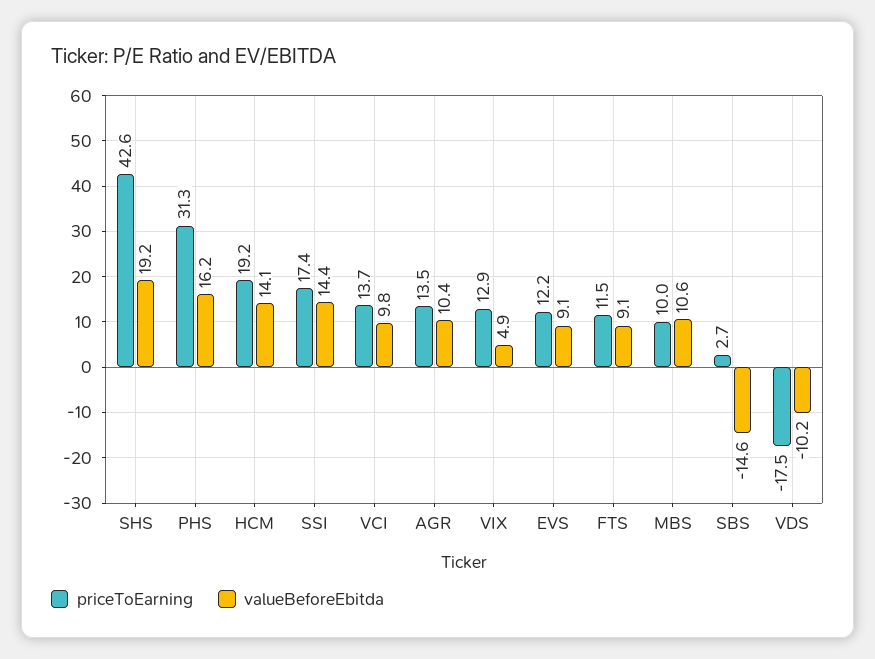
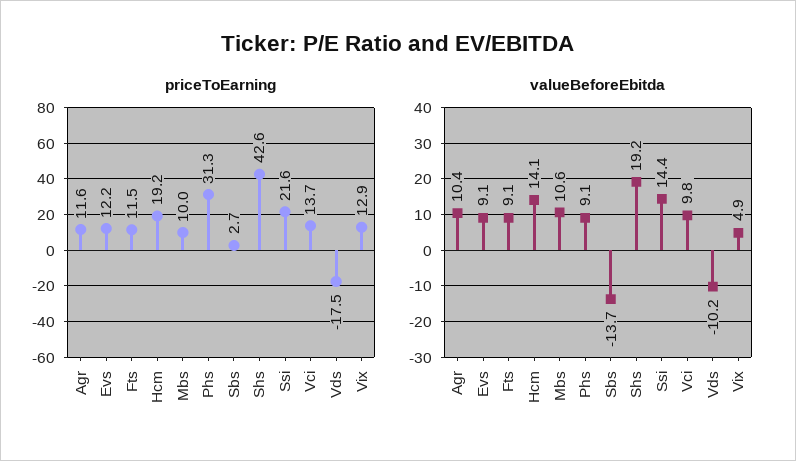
  {
    "priceToEarning": {
      "SHS": 42.6,
      "PHS": 31.3,
      "HCM": 19.2,
-     "SSI": 17.4,
+     "SSI": 21.6,
      "VCI": 13.7,
-     "AGR": 13.5,
+     "AGR": 11.6,
      "VIX": 12.9,
      "EVS": 12.2,
      "FTS": 11.5,
      "MBS": 10,
      "SBS": 2.7,
      "VDS": -17.5
    },
    "valueBeforeEbitda": {
      "SHS": 19.2,
-     "PHS": 16.2,
+     "PHS": 9.1,
      "HCM": 14.1,
      "SSI": 14.4,
      "VCI": 9.8,
      "AGR": 10.4,
      "VIX": 4.9,
      "EVS": 9.1,
      "FTS": 9.1,
      "MBS": 10.6,
-     "SBS": -14.6,
+     "SBS": -13.7,
      "VDS": -10.2
    }
  }

